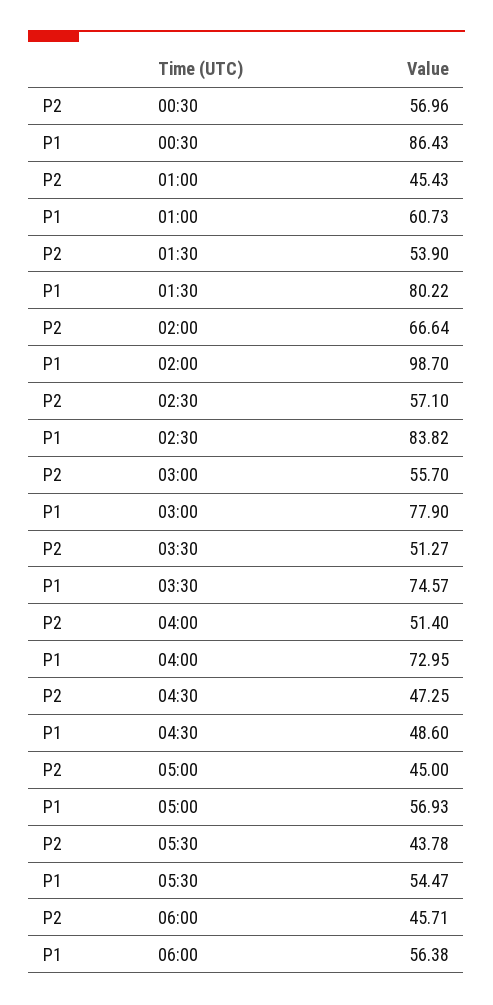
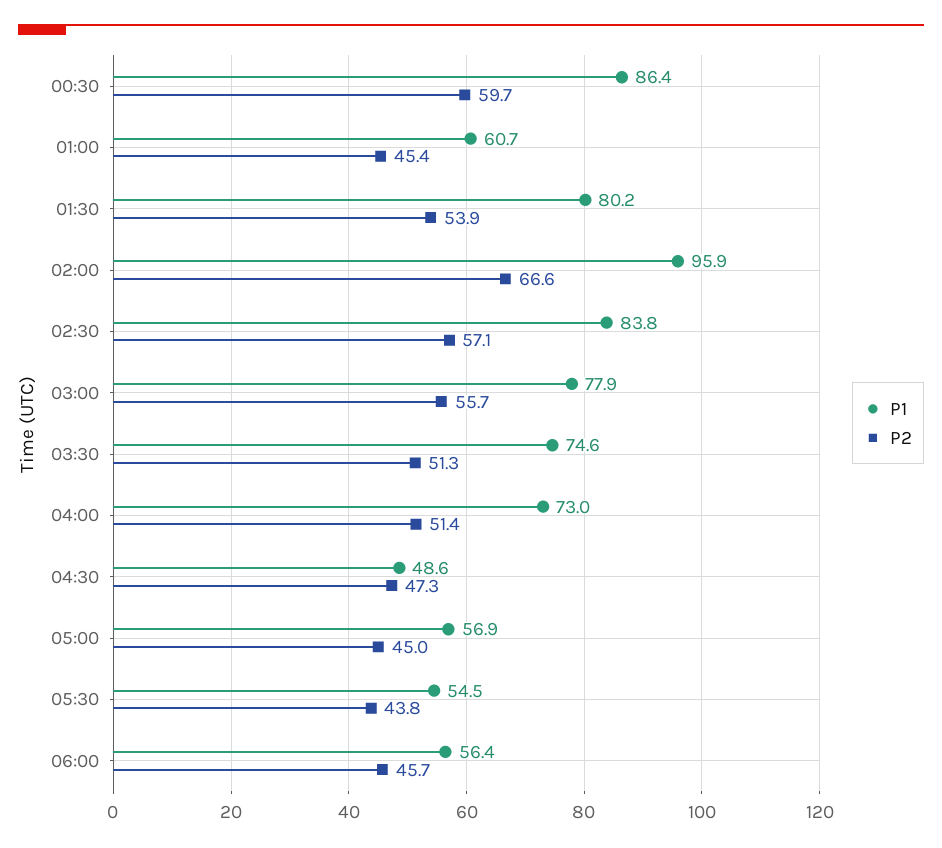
  {
    "P2": {
-     "00:30": 56.96,
+     "00:30": 59.7,
      "01:00": 45.43,
      "01:30": 53.9,
      "02:00": 66.64,
      "02:30": 57.1,
      "03:00": 55.7,
      "03:30": 51.27,
      "04:00": 51.4,
      "04:30": 47.25,
      "05:00": 45,
      "05:30": 43.78,
      "06:00": 45.71
    },
    "P1": {
      "00:30": 86.43,
      "01:00": 60.73,
      "01:30": 80.22,
-     "02:00": 98.7,
+     "02:00": 95.9,
      "02:30": 83.82,
      "03:00": 77.9,
      "03:30": 74.57,
      "04:00": 72.95,
      "04:30": 48.6,
      "05:00": 56.93,
      "05:30": 54.47,
      "06:00": 56.38
    }
  }

